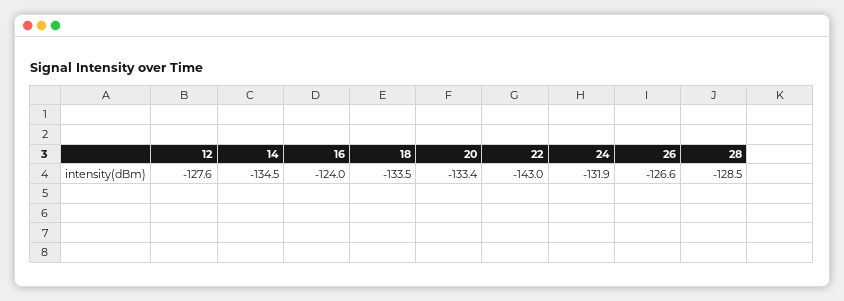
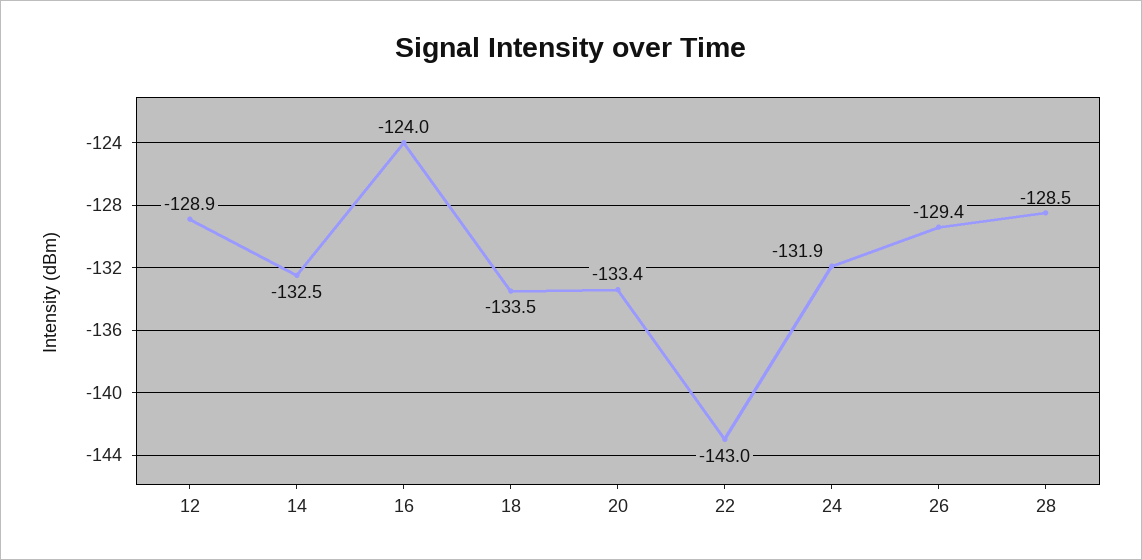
  {
-   "12": -127.6,
+   "12": -128.9,
-   "14": -134.5,
+   "14": -132.5,
    "16": -124,
    "18": -133.5,
    "20": -133.4,
    "22": -143,
    "24": -131.9,
-   "26": -126.6,
+   "26": -129.4,
    "28": -128.5
  }

